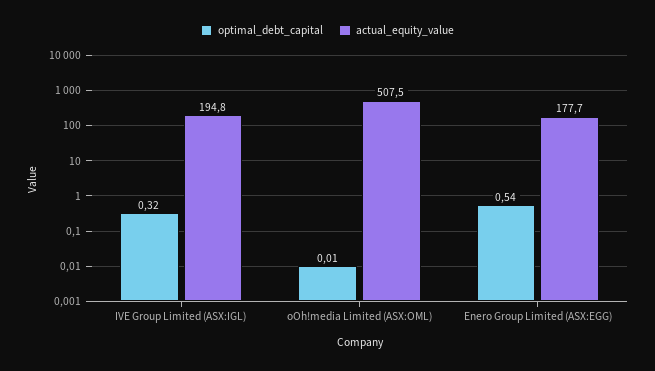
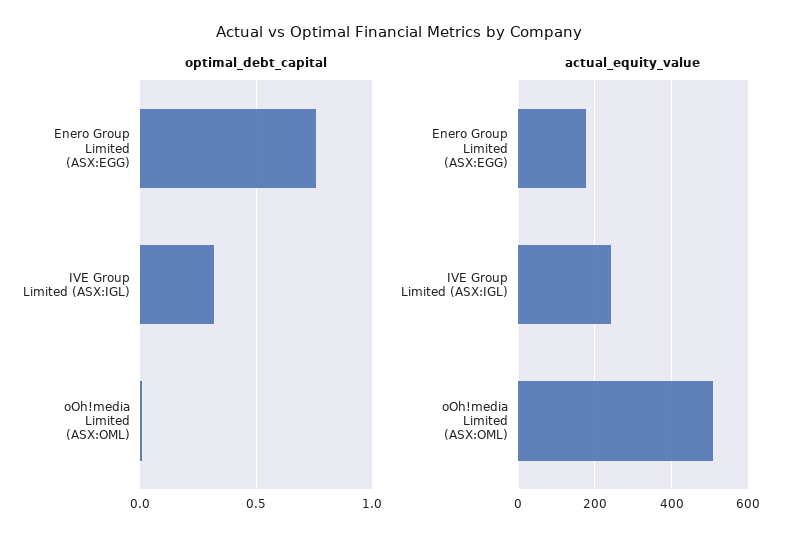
  {
    "optimal_debt_capital": {
      "IVE Group Limited (ASX:IGL)": 0.32,
      "oOh!media Limited (ASX:OML)": 0.01,
-     "Enero Group Limited (ASX:EGG)": 0.54
+     "Enero Group Limited (ASX:EGG)": 0.75
    },
    "actual_equity_value": {
-     "IVE Group Limited (ASX:IGL)": 194.8,
+     "IVE Group Limited (ASX:IGL)": 240,
      "oOh!media Limited (ASX:OML)": 507.5,
      "Enero Group Limited (ASX:EGG)": 177.7
    }
  }

